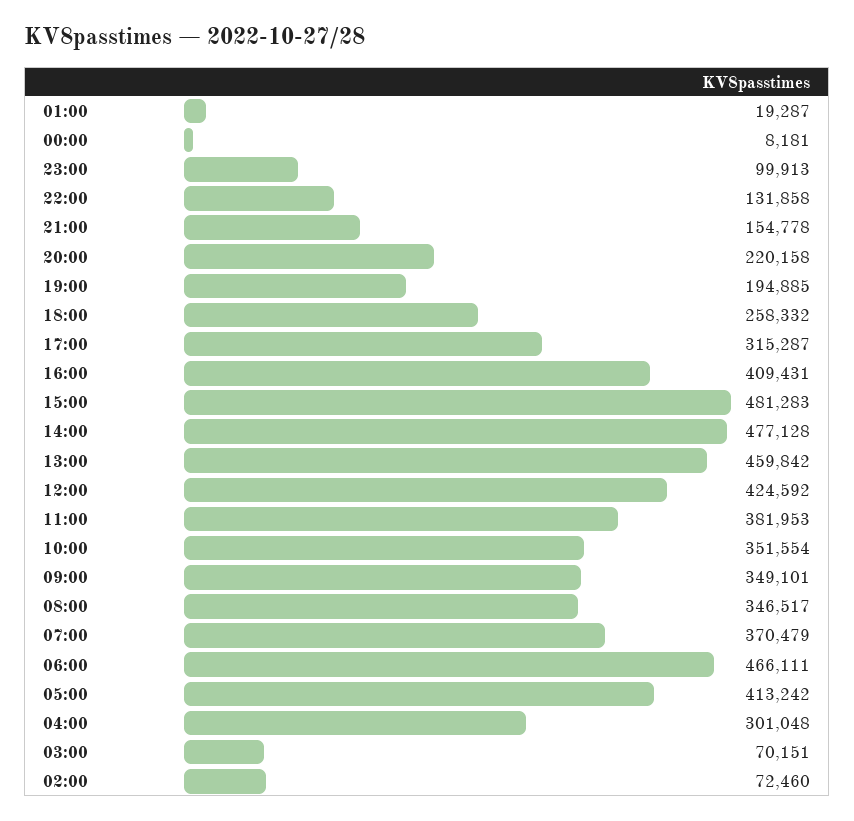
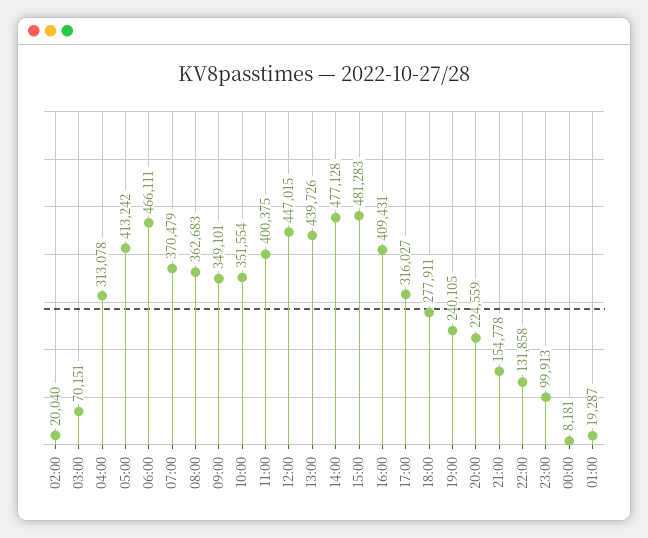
  {
    "01:00": 19287,
    "00:00": 8181,
    "23:00": 99913,
    "22:00": 131858,
    "21:00": 154778,
-   "20:00": 220158,
+   "20:00": 224559,
-   "19:00": 194885,
+   "19:00": 240105,
-   "18:00": 258332,
+   "18:00": 277911,
-   "17:00": 315287,
+   "17:00": 316027,
    "16:00": 409431,
    "15:00": 481283,
    "14:00": 477128,
-   "13:00": 459842,
+   "13:00": 439726,
-   "12:00": 424592,
+   "12:00": 447015,
-   "11:00": 381953,
+   "11:00": 400375,
    "10:00": 351554,
    "09:00": 349101,
-   "08:00": 346517,
+   "08:00": 362683,
    "07:00": 370479,
    "06:00": 466111,
    "05:00": 413242,
-   "04:00": 301048,
+   "04:00": 313078,
    "03:00": 70151,
-   "02:00": 72460
+   "02:00": 20040
  }

